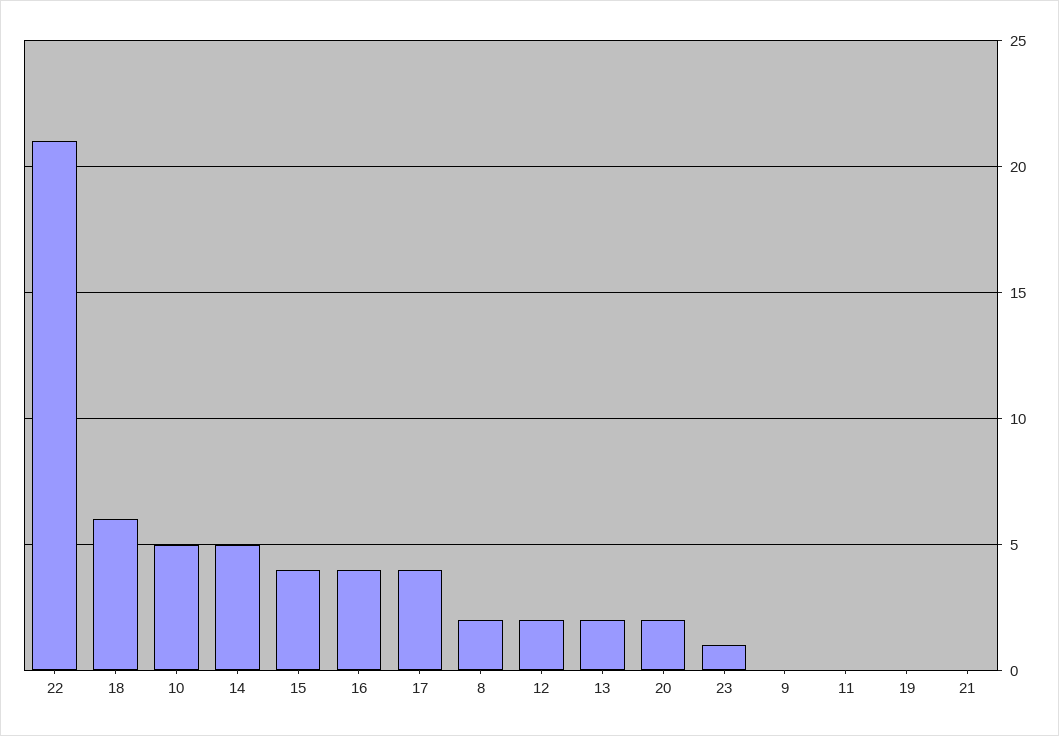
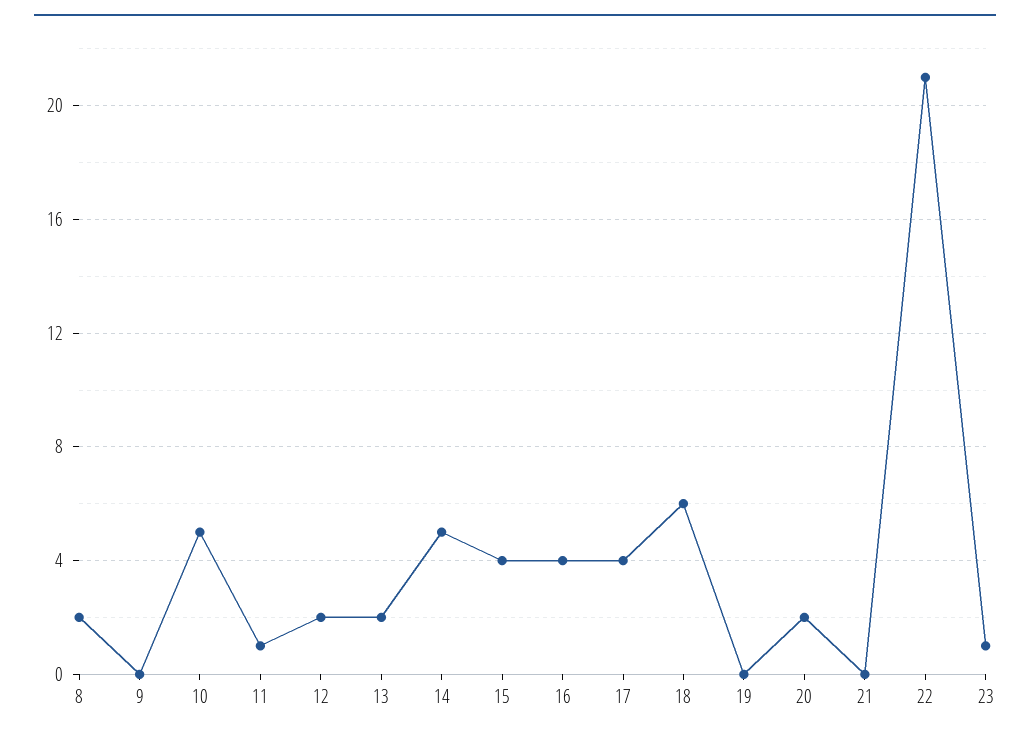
  {
    "22": 21,
    "18": 6,
    "10": 5,
    "14": 5,
    "15": 4,
    "16": 4,
    "17": 4,
    "8": 2,
    "12": 2,
    "13": 2,
    "20": 2,
    "23": 1,
    "9": 0,
-   "11": 0,
+   "11": 1,
    "19": 0,
    "21": 0
  }

